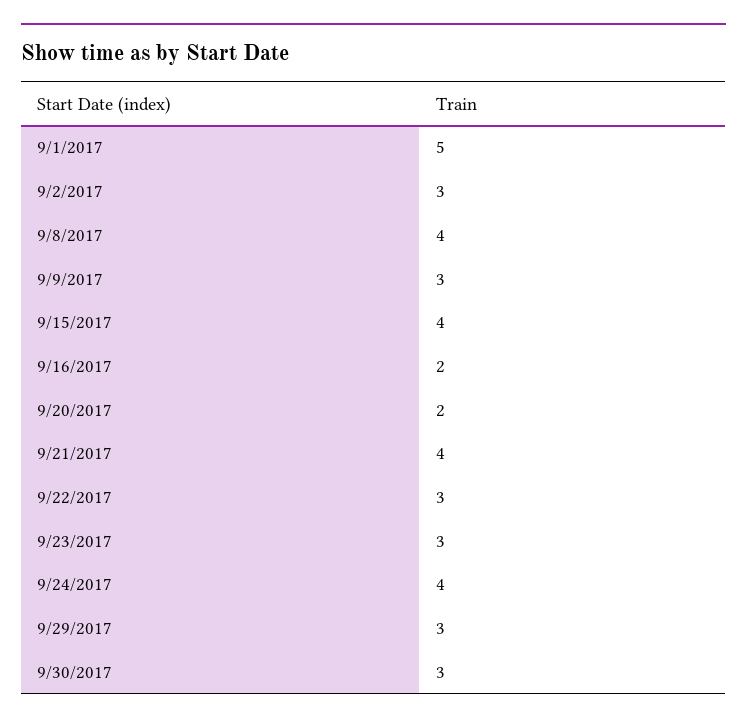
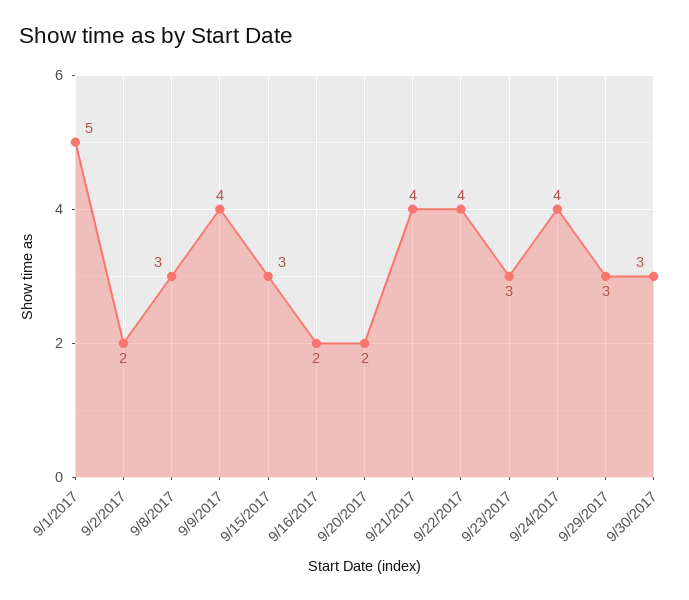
  {
    "9/1/2017": 5,
-   "9/2/2017": 3,
+   "9/2/2017": 2,
-   "9/8/2017": 4,
+   "9/8/2017": 3,
-   "9/9/2017": 3,
+   "9/9/2017": 4,
-   "9/15/2017": 4,
+   "9/15/2017": 3,
    "9/16/2017": 2,
    "9/20/2017": 2,
    "9/21/2017": 4,
-   "9/22/2017": 3,
+   "9/22/2017": 4,
    "9/23/2017": 3,
    "9/24/2017": 4,
    "9/29/2017": 3,
    "9/30/2017": 3
  }

